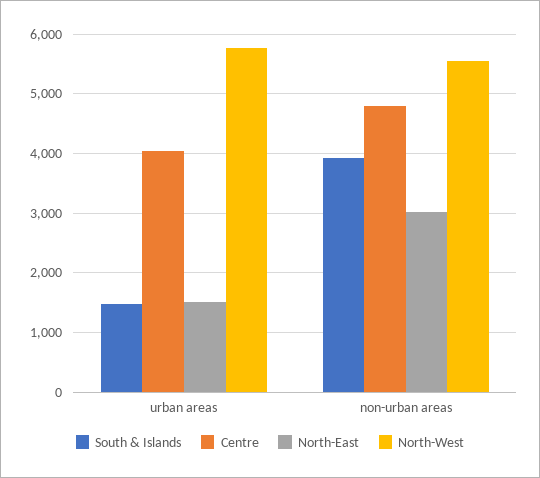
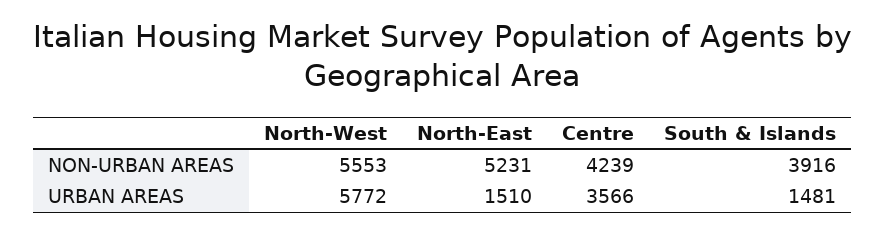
  {
    "South & Islands": {
      "urban areas": 1481,
      "non-urban areas": 3916
    },
    "Centre": {
-     "urban areas": 4000,
+     "urban areas": 3566,
-     "non-urban areas": 4800
+     "non-urban areas": 4239
    },
    "North-East": {
      "urban areas": 1510,
-     "non-urban areas": 3000
+     "non-urban areas": 5231
    },
    "North-West": {
      "urban areas": 5772,
      "non-urban areas": 5553
    }
  }

